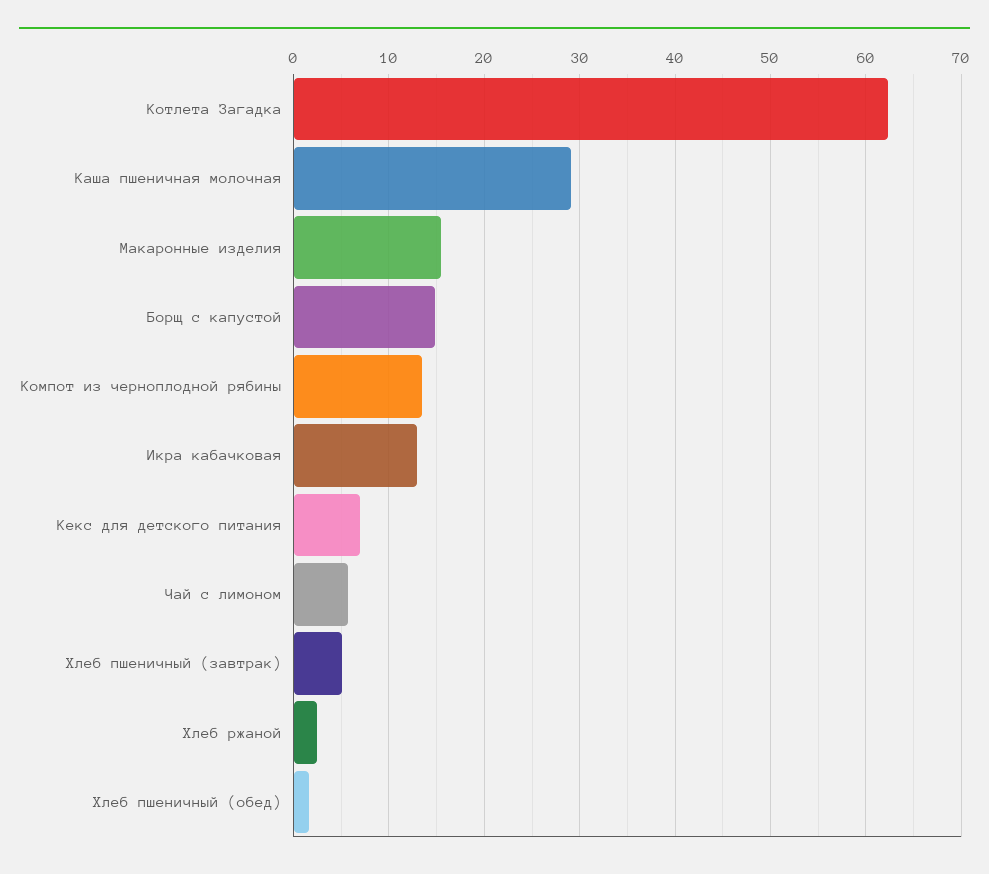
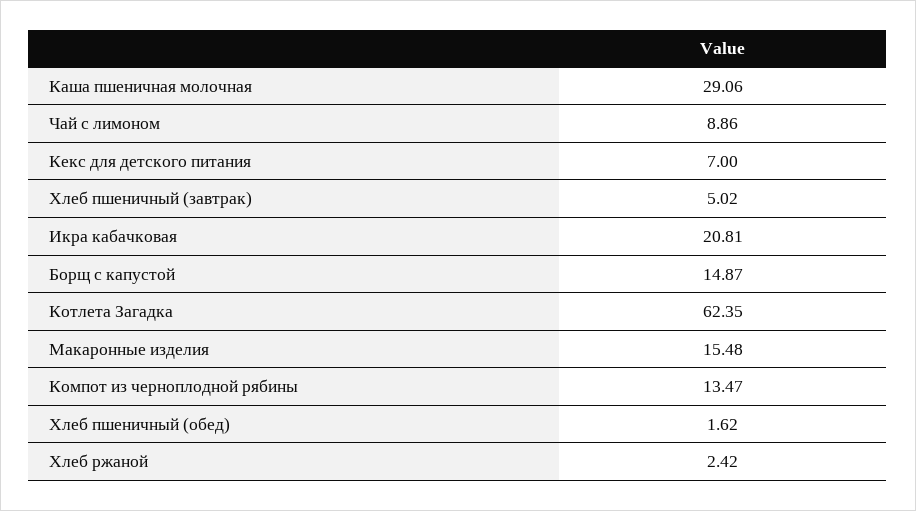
  {
    "Котлета Загадка": 62.35,
    "Каша пшеничная молочная": 29.06,
    "Макаронные изделия": 15.48,
    "Борщ с капустой": 14.87,
    "Компот из черноплодной рябины": 13.47,
-   "Икра кабачковая": 13,
+   "Икра кабачковая": 20.81,
    "Кекс для детского питания": 7,
-   "Чай с лимоном": 6,
+   "Чай с лимоном": 8.86,
    "Хлеб пшеничный (завтрак)": 5.02,
    "Хлеб ржаной": 2.42,
    "Хлеб пшеничный (обед)": 1.62
  }

